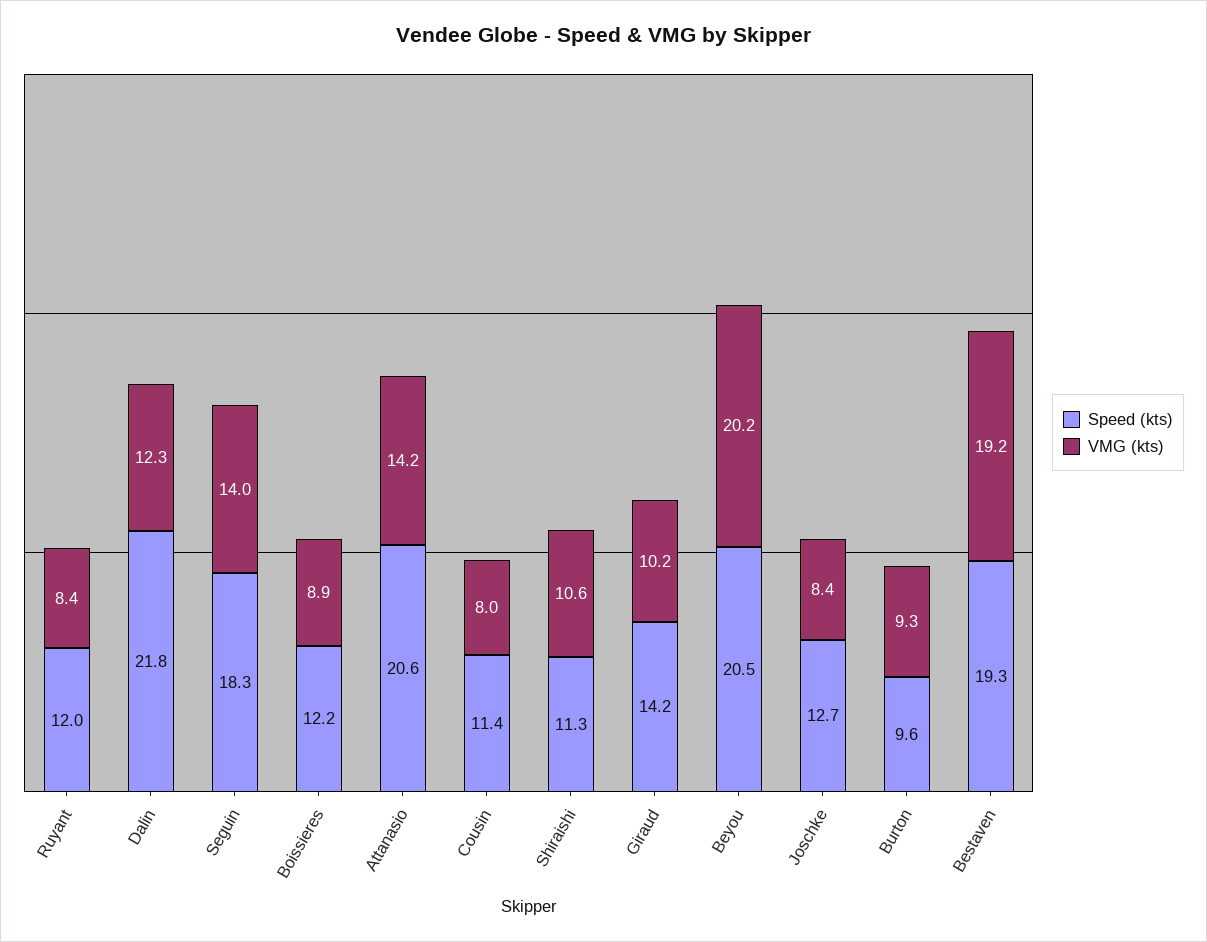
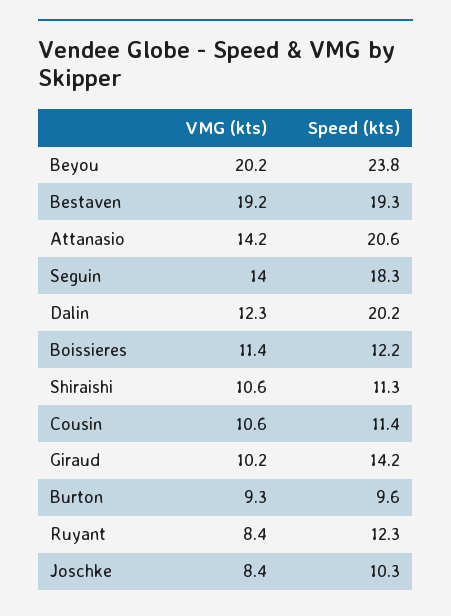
  {
    "Speed (kts)": {
-     "Ruyant": 12,
+     "Ruyant": 12.3,
-     "Dalin": 21.8,
+     "Dalin": 20.2,
      "Seguin": 18.3,
      "Boissieres": 12.2,
      "Attanasio": 20.6,
      "Cousin": 11.4,
      "Shiraishi": 11.3,
      "Giraud": 14.2,
-     "Beyou": 20.5,
+     "Beyou": 23.8,
-     "Joschke": 12.7,
+     "Joschke": 10.3,
      "Burton": 9.6,
      "Bestaven": 19.3
    },
    "VMG (kts)": {
      "Ruyant": 8.4,
      "Dalin": 12.3,
      "Seguin": 14,
-     "Boissieres": 8.9,
+     "Boissieres": 11.4,
      "Attanasio": 14.2,
-     "Cousin": 8,
+     "Cousin": 10.6,
      "Shiraishi": 10.6,
      "Giraud": 10.2,
      "Beyou": 20.2,
      "Joschke": 8.4,
      "Burton": 9.3,
      "Bestaven": 19.2
    }
  }

